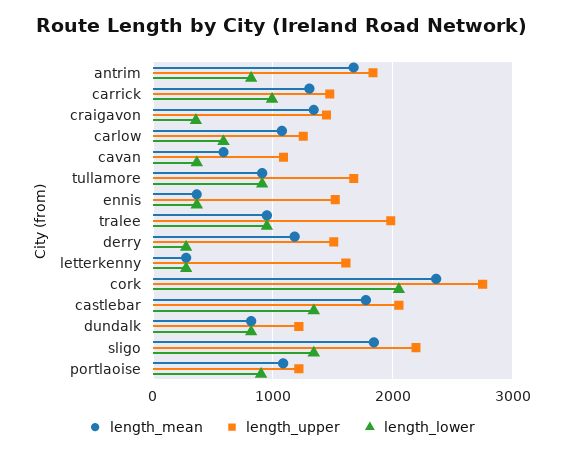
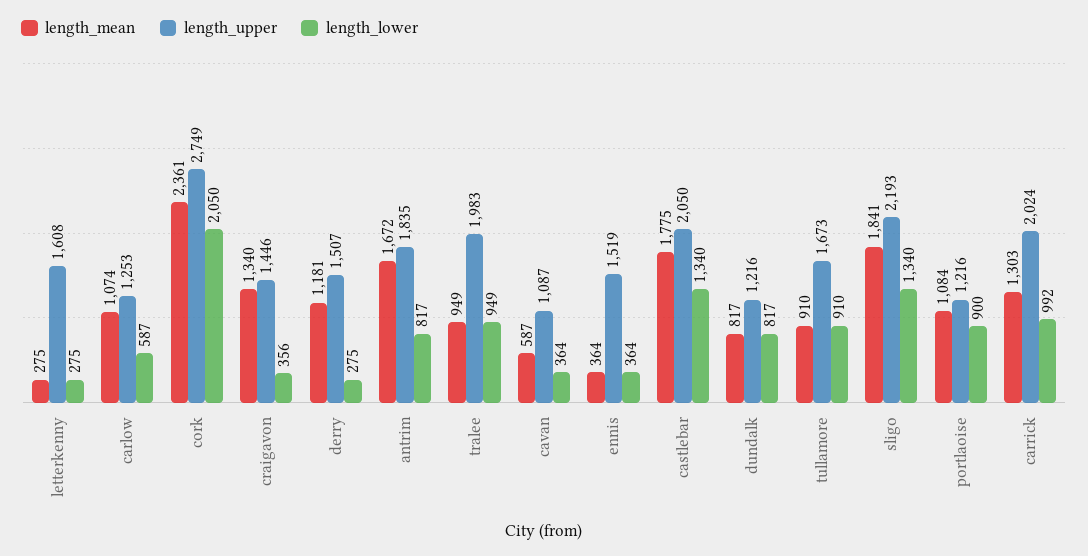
  {
    "length_mean": {
      "antrim": 1672,
      "carrick": 1303,
      "craigavon": 1340,
      "carlow": 1074,
      "cavan": 587,
      "tullamore": 910,
      "ennis": 364,
      "tralee": 949,
      "derry": 1181,
      "letterkenny": 275,
      "cork": 2361,
      "castlebar": 1775,
      "dundalk": 817,
      "sligo": 1841,
      "portlaoise": 1084
    },
    "length_upper": {
      "antrim": 1835,
-     "carrick": 1500,
+     "carrick": 2024,
      "craigavon": 1446,
      "carlow": 1253,
      "cavan": 1087,
      "tullamore": 1673,
      "ennis": 1519,
      "tralee": 1983,
      "derry": 1507,
      "letterkenny": 1608,
      "cork": 2749,
      "castlebar": 2050,
      "dundalk": 1216,
      "sligo": 2193,
      "portlaoise": 1216
    },
    "length_lower": {
      "antrim": 817,
      "carrick": 992,
      "craigavon": 356,
      "carlow": 587,
      "cavan": 364,
      "tullamore": 910,
      "ennis": 364,
      "tralee": 949,
      "derry": 275,
      "letterkenny": 275,
      "cork": 2050,
      "castlebar": 1340,
      "dundalk": 817,
      "sligo": 1340,
      "portlaoise": 900
    }
  }

